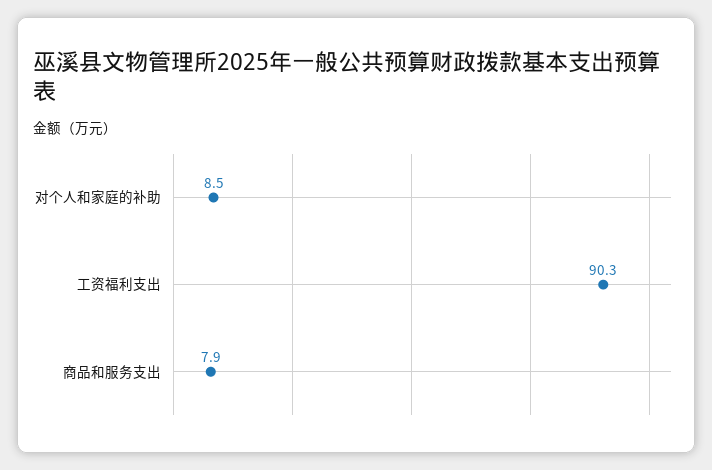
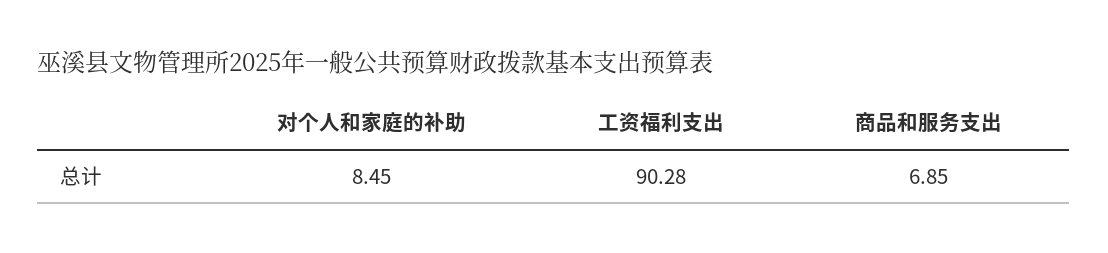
  {
    "对个人和家庭的补助": 8.45,
    "工资福利支出": 90.28,
-   "商品和服务支出": 7.9
+   "商品和服务支出": 6.85
  }

